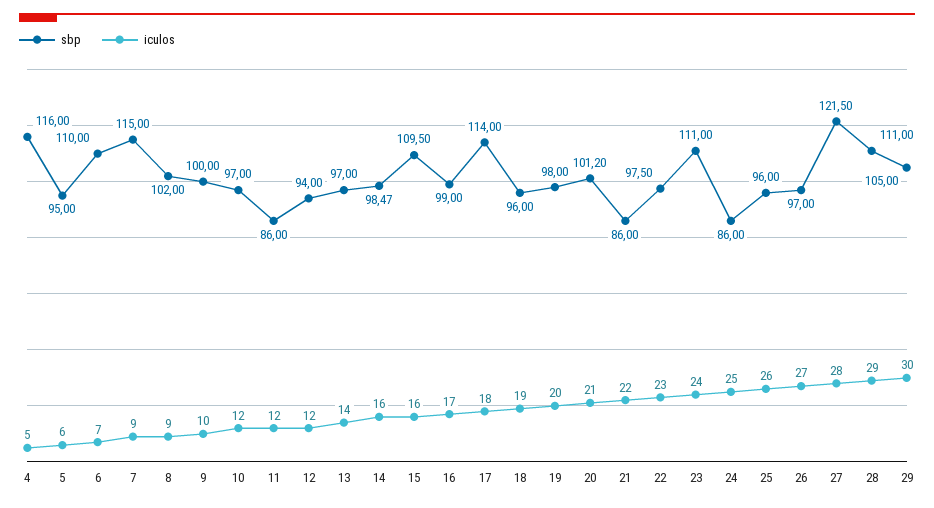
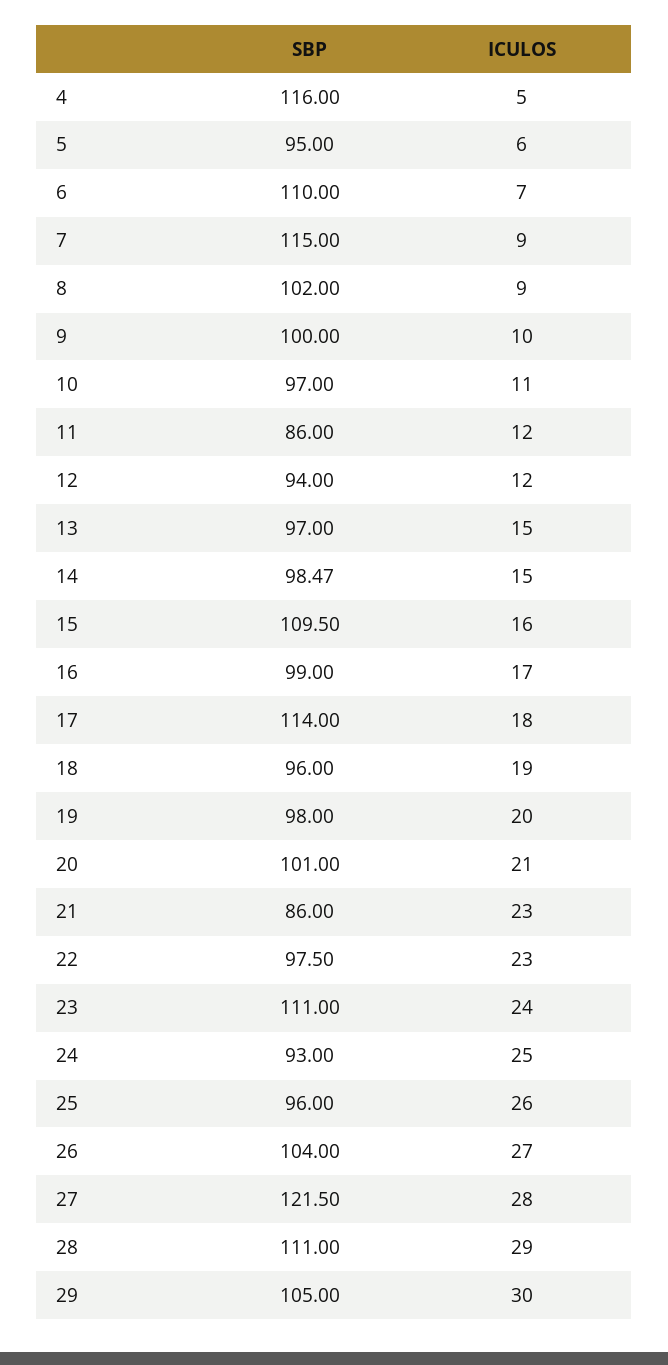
  {
    "sbp": {
      "4": 116,
      "5": 95,
      "6": 110,
      "7": 115,
      "8": 102,
      "9": 100,
      "10": 97,
      "11": 86,
      "12": 94,
      "13": 97,
      "14": 98.47,
      "15": 109.5,
      "16": 99,
      "17": 114,
      "18": 96,
      "19": 98,
-     "20": 101.2,
+     "20": 101,
      "21": 86,
      "22": 97.5,
      "23": 111,
-     "24": 86,
+     "24": 93,
      "25": 96,
-     "26": 97,
+     "26": 104,
      "27": 121.5,
      "28": 111,
      "29": 105
    },
    "iculos": {
      "4": 5,
      "5": 6,
      "6": 7,
      "7": 9,
      "8": 9,
      "9": 10,
-     "10": 12,
+     "10": 11,
      "11": 12,
      "12": 12,
-     "13": 14,
+     "13": 15,
-     "14": 16,
+     "14": 15,
      "15": 16,
      "16": 17,
      "17": 18,
      "18": 19,
      "19": 20,
      "20": 21,
-     "21": 22,
+     "21": 23,
      "22": 23,
      "23": 24,
      "24": 25,
      "25": 26,
      "26": 27,
      "27": 28,
      "28": 29,
      "29": 30
    }
  }

